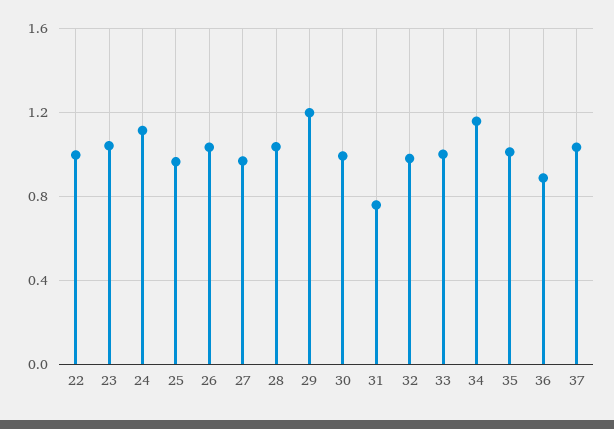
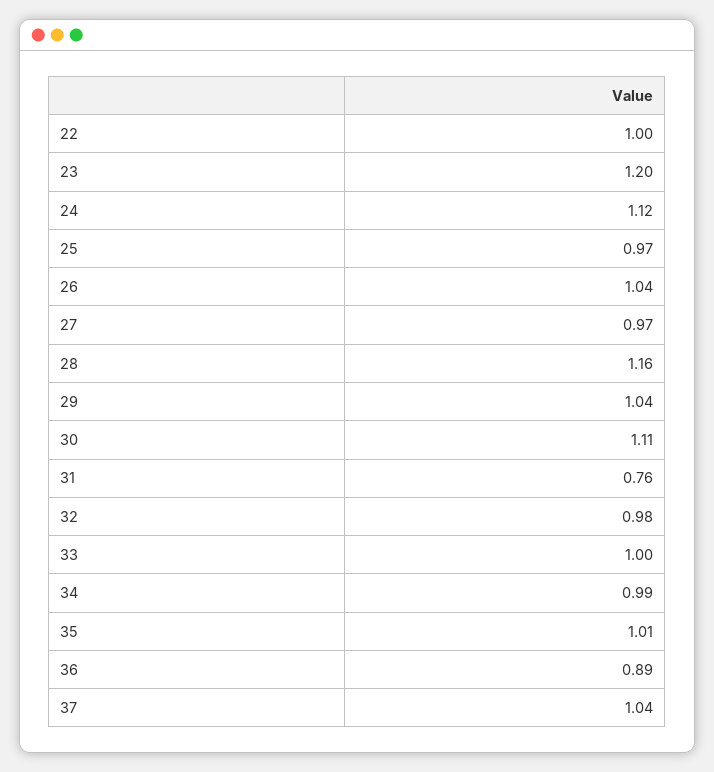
  {
    "22": 1,
-   "23": 1.05,
+   "23": 1.2,
    "24": 1.12,
    "25": 0.97,
    "26": 1.04,
    "27": 0.97,
-   "28": 1.05,
+   "28": 1.16,
-   "29": 1.2,
+   "29": 1.04,
-   "30": 1,
+   "30": 1.11,
    "31": 0.76,
    "32": 0.98,
    "33": 1,
-   "34": 1.15,
+   "34": 0.99,
    "35": 1.01,
    "36": 0.89,
    "37": 1.04
  }

